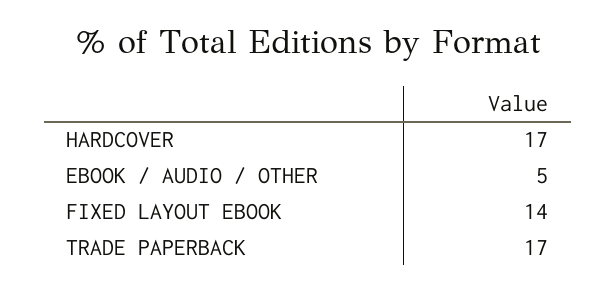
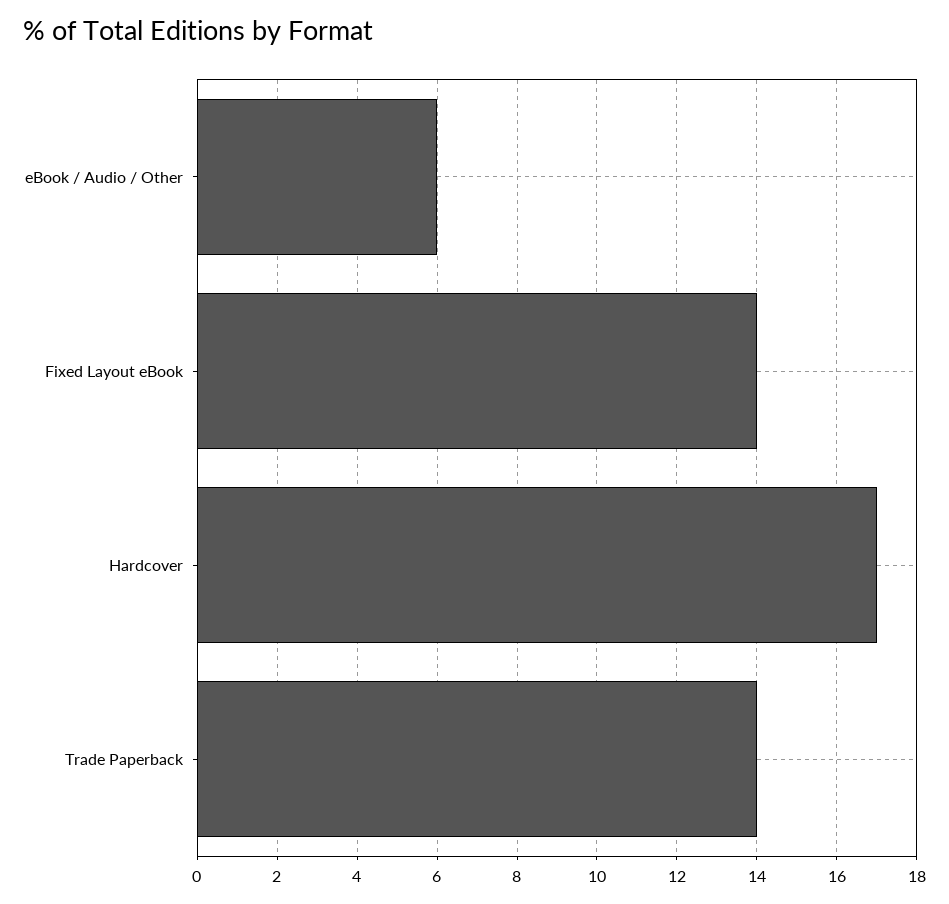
  {
    "HARDCOVER": 17,
-   "EBOOK / AUDIO / OTHER": 5,
+   "EBOOK / AUDIO / OTHER": 6,
    "FIXED LAYOUT EBOOK": 14,
-   "TRADE PAPERBACK": 17
+   "TRADE PAPERBACK": 14
  }

